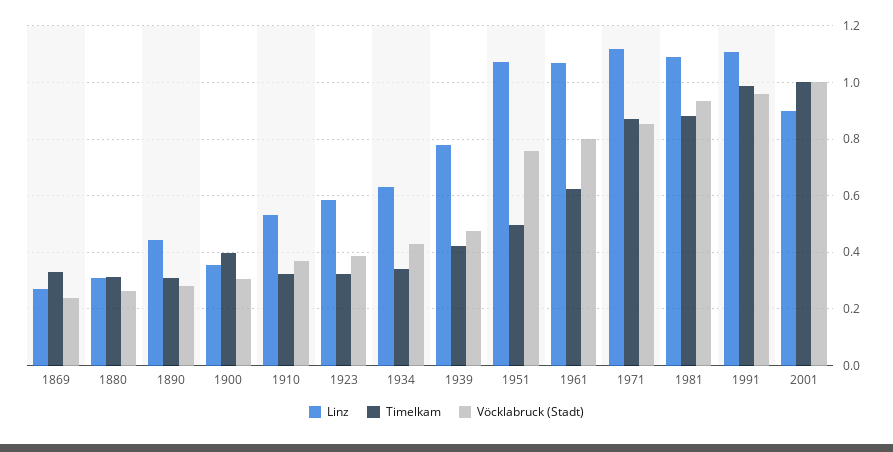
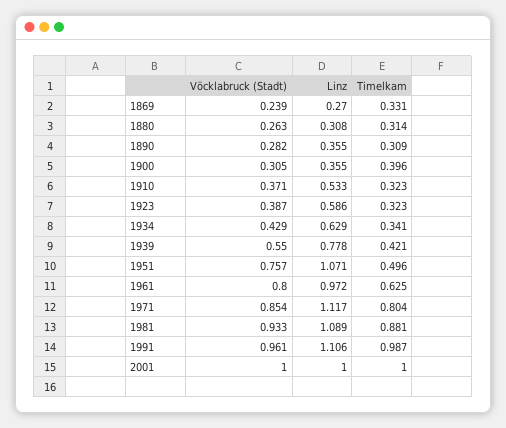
  {
    "Linz": {
      "1869": 0.27,
      "1880": 0.308,
-     "1890": 0.45,
+     "1890": 0.355,
      "1900": 0.355,
      "1910": 0.533,
      "1923": 0.586,
      "1934": 0.629,
      "1939": 0.778,
      "1951": 1.071,
-     "1961": 1.075,
+     "1961": 0.972,
      "1971": 1.117,
      "1981": 1.089,
      "1991": 1.106,
-     "2001": 0.9
+     "2001": 1
    },
    "Timelkam": {
      "1869": 0.331,
      "1880": 0.314,
      "1890": 0.309,
      "1900": 0.396,
      "1910": 0.323,
      "1923": 0.323,
      "1934": 0.341,
      "1939": 0.421,
      "1951": 0.496,
      "1961": 0.625,
-     "1971": 0.875,
+     "1971": 0.804,
      "1981": 0.881,
      "1991": 0.987,
      "2001": 1
    },
    "Vöcklabruck (Stadt)": {
      "1869": 0.239,
      "1880": 0.263,
      "1890": 0.282,
      "1900": 0.305,
      "1910": 0.371,
      "1923": 0.387,
      "1934": 0.429,
-     "1939": 0.475,
+     "1939": 0.55,
      "1951": 0.757,
      "1961": 0.8,
      "1971": 0.854,
      "1981": 0.933,
      "1991": 0.961,
      "2001": 1
    }
  }

